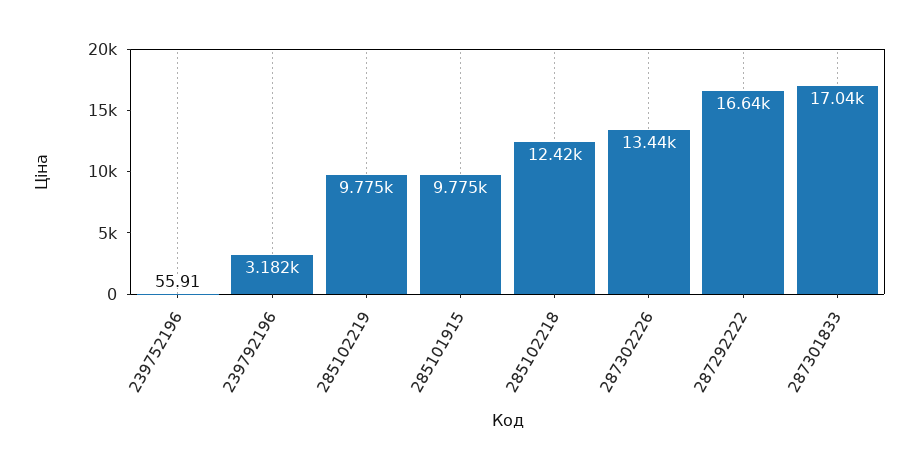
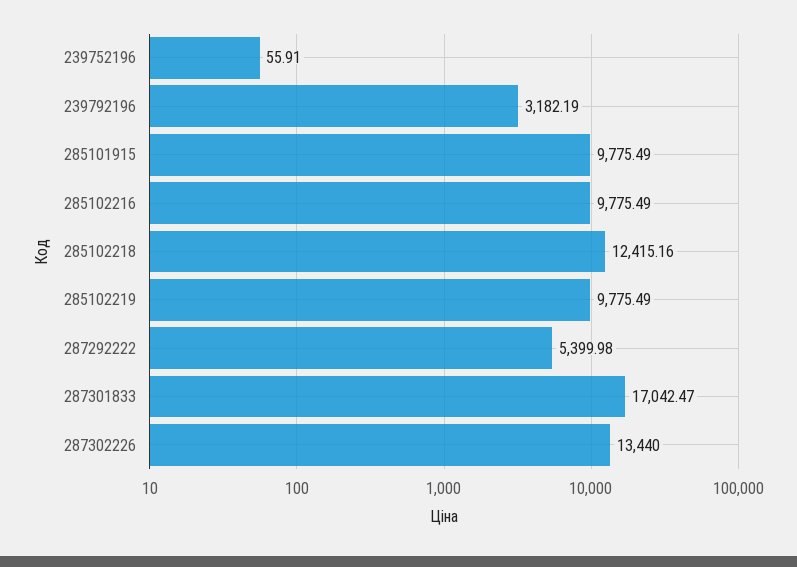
  {
    "239752196": 55.91,
    "239792196": 3182.19,
    "285102219": 9775.49,
    "285101915": 9775.49,
    "285102218": 12415.16,
    "287302226": 13440,
-   "287292222": 16640,
+   "287292222": 5399.98,
-   "287301833": 17042.47
+   "287301833": 17042.47,
+   "285102216": 9775.49
  }

